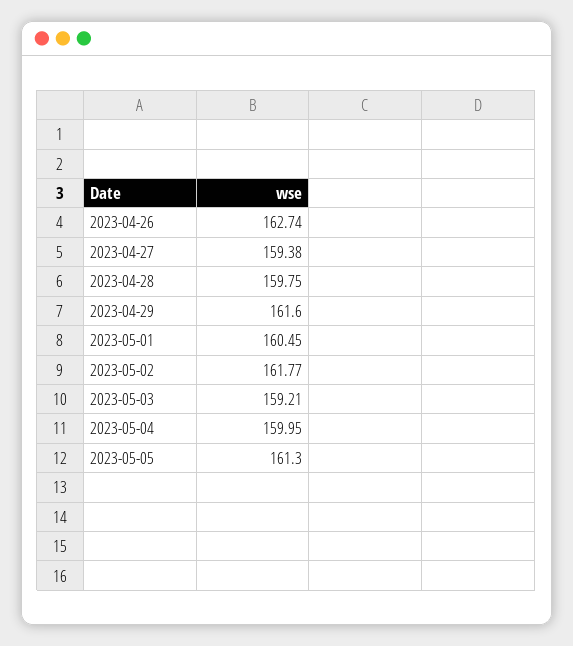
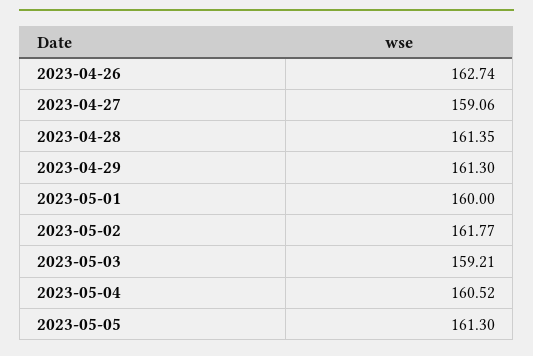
  {
    "2023-04-26": 162.74,
-   "2023-04-27": 159.38,
+   "2023-04-27": 159.06,
-   "2023-04-28": 159.75,
+   "2023-04-28": 161.35,
-   "2023-04-29": 161.6,
+   "2023-04-29": 161.3,
-   "2023-05-01": 160.45,
+   "2023-05-01": 160,
    "2023-05-02": 161.77,
    "2023-05-03": 159.21,
-   "2023-05-04": 159.95,
+   "2023-05-04": 160.52,
    "2023-05-05": 161.3
  }

